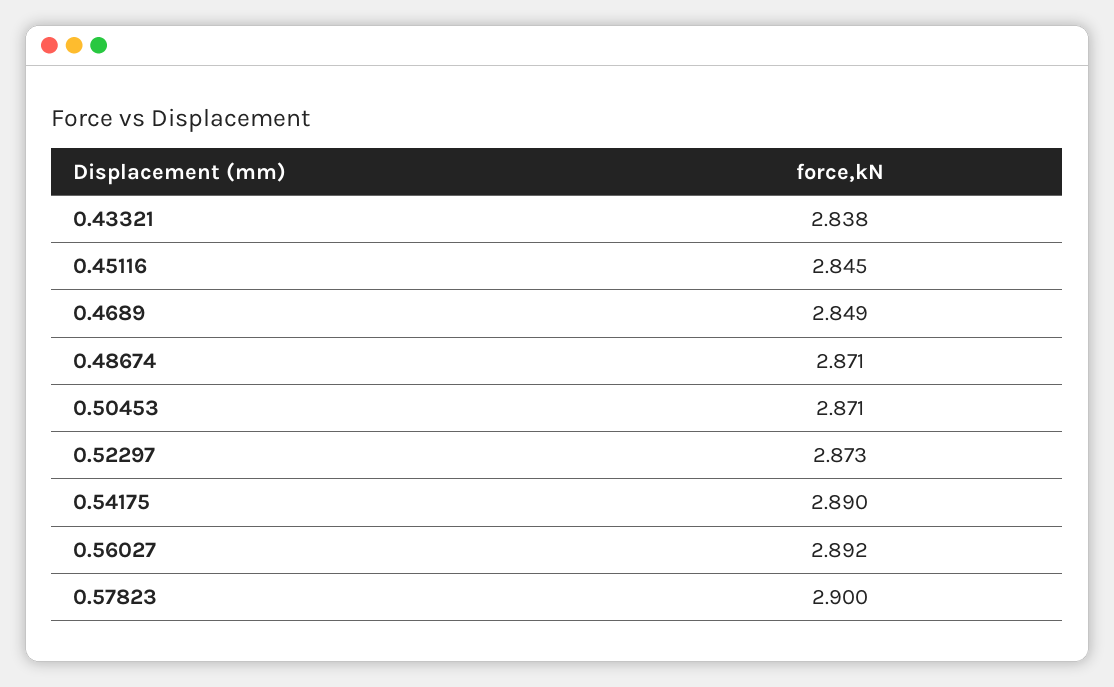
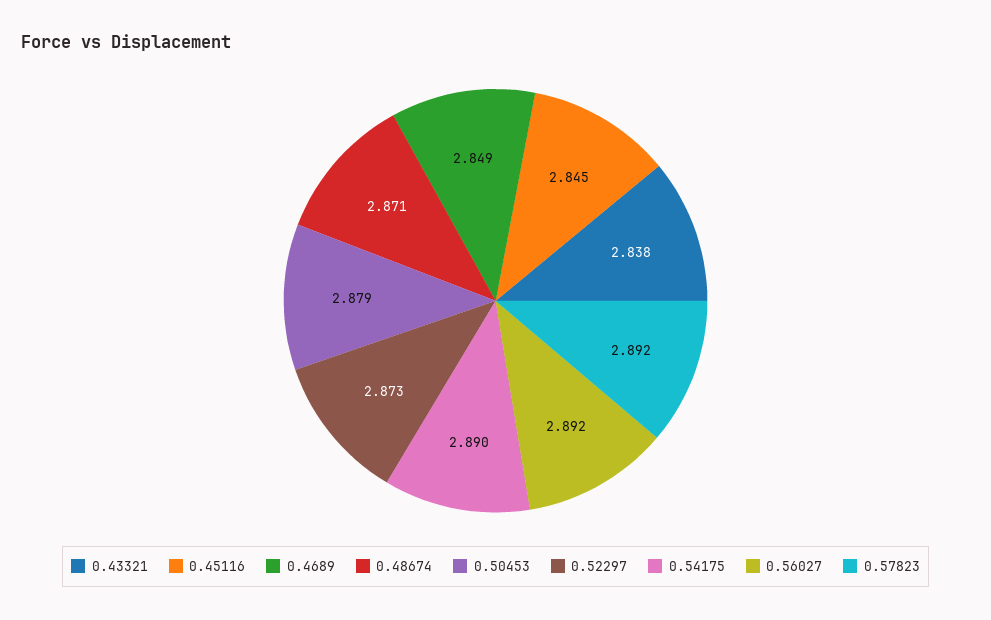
  {
    "0.43321": 2.838,
    "0.45116": 2.845,
    "0.4689": 2.849,
    "0.48674": 2.871,
-   "0.50453": 2.871,
+   "0.50453": 2.879,
    "0.52297": 2.873,
    "0.54175": 2.89,
    "0.56027": 2.892,
-   "0.57823": 2.9
+   "0.57823": 2.892
  }

